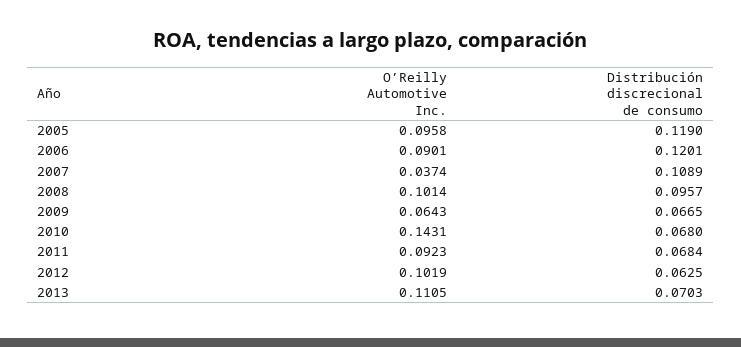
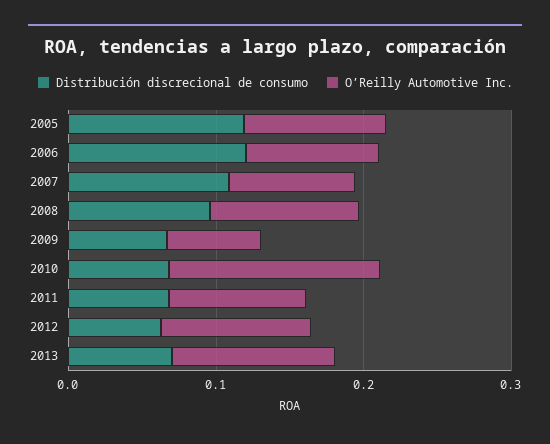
  {
    "O’Reilly Automotive Inc.": {
      "2005": 0.0958,
      "2006": 0.0901,
-     "2007": 0.0374,
+     "2007": 0.08,
      "2008": 0.1014,
      "2009": 0.0643,
      "2010": 0.1431,
      "2011": 0.0923,
      "2012": 0.1019,
      "2013": 0.1105
    },
    "Distribución discrecional de consumo": {
      "2005": 0.119,
      "2006": 0.1201,
      "2007": 0.1089,
      "2008": 0.0957,
      "2009": 0.0665,
      "2010": 0.068,
      "2011": 0.0684,
      "2012": 0.0625,
      "2013": 0.0703
    }
  }

